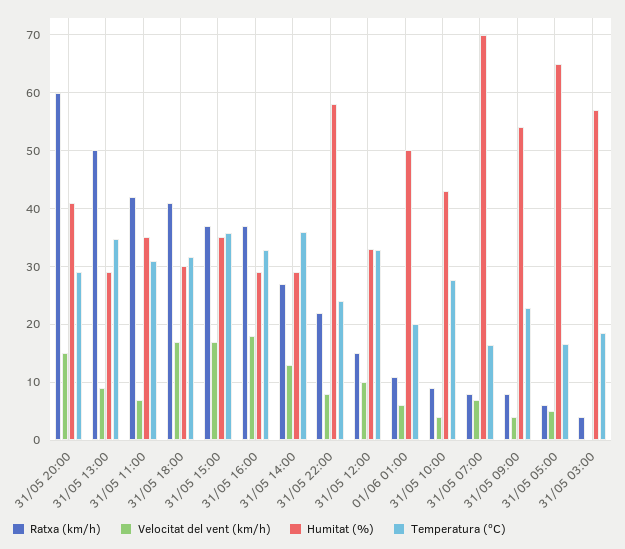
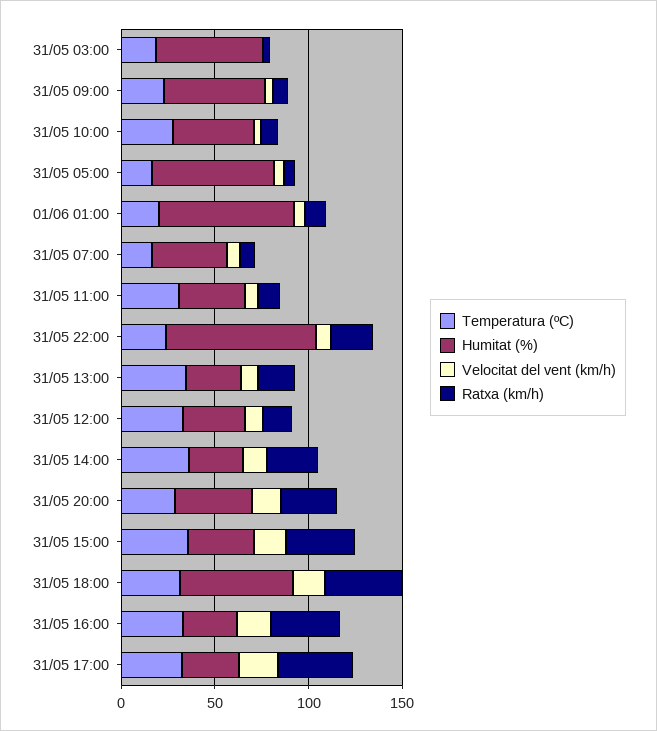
  {
    "Ratxa (km/h)": {
-     "31/05 20:00": 60,
+     "31/05 20:00": 30,
-     "31/05 13:00": 50,
+     "31/05 13:00": 20,
-     "31/05 11:00": 42,
+     "31/05 11:00": 10,
      "31/05 18:00": 42,
      "31/05 15:00": 38,
      "31/05 16:00": 38,
      "31/05 14:00": 28,
      "31/05 22:00": 22,
      "31/05 12:00": 16,
      "01/06 01:00": 12,
      "31/05 10:00": 10,
      "31/05 07:00": 8,
      "31/05 09:00": 8,
      "31/05 05:00": 6,
-     "31/05 03:00": 4
+     "31/05 03:00": 4,
+     "31/05 17:00": 40
    },
    "Velocitat del vent (km/h)": {
      "31/05 20:00": 16,
      "31/05 13:00": 10,
      "31/05 11:00": 8,
      "31/05 18:00": 18,
      "31/05 15:00": 18,
      "31/05 16:00": 18,
      "31/05 14:00": 14,
      "31/05 22:00": 8,
      "31/05 12:00": 10,
      "01/06 01:00": 6,
      "31/05 10:00": 4,
      "31/05 07:00": 8,
      "31/05 09:00": 4,
      "31/05 05:00": 6,
-     "31/05 03:00": 0
+     "31/05 03:00": 0,
+     "31/05 17:00": 20
    },
    "Humitat (%)": {
      "31/05 20:00": 42,
      "31/05 13:00": 30,
      "31/05 11:00": 36,
-     "31/05 18:00": 30,
+     "31/05 18:00": 60,
      "31/05 15:00": 36,
      "31/05 16:00": 30,
      "31/05 14:00": 30,
-     "31/05 22:00": 58,
+     "31/05 22:00": 80,
      "31/05 12:00": 34,
-     "01/06 01:00": 50,
+     "01/06 01:00": 70,
      "31/05 10:00": 44,
-     "31/05 07:00": 70,
+     "31/05 07:00": 40,
      "31/05 09:00": 54,
      "31/05 05:00": 66,
-     "31/05 03:00": 58
+     "31/05 03:00": 58,
+     "31/05 17:00": 30
    },
    "Temperatura (ºC)": {
      "31/05 20:00": 30,
      "31/05 13:00": 34,
      "31/05 11:00": 30,
      "31/05 18:00": 32,
      "31/05 15:00": 36,
      "31/05 16:00": 32,
      "31/05 14:00": 36,
      "31/05 22:00": 24,
      "31/05 12:00": 32,
      "01/06 01:00": 20,
      "31/05 10:00": 28,
      "31/05 07:00": 16,
      "31/05 09:00": 22,
      "31/05 05:00": 16,
-     "31/05 03:00": 18
+     "31/05 03:00": 18,
+     "31/05 17:00": 30
    }
  }

